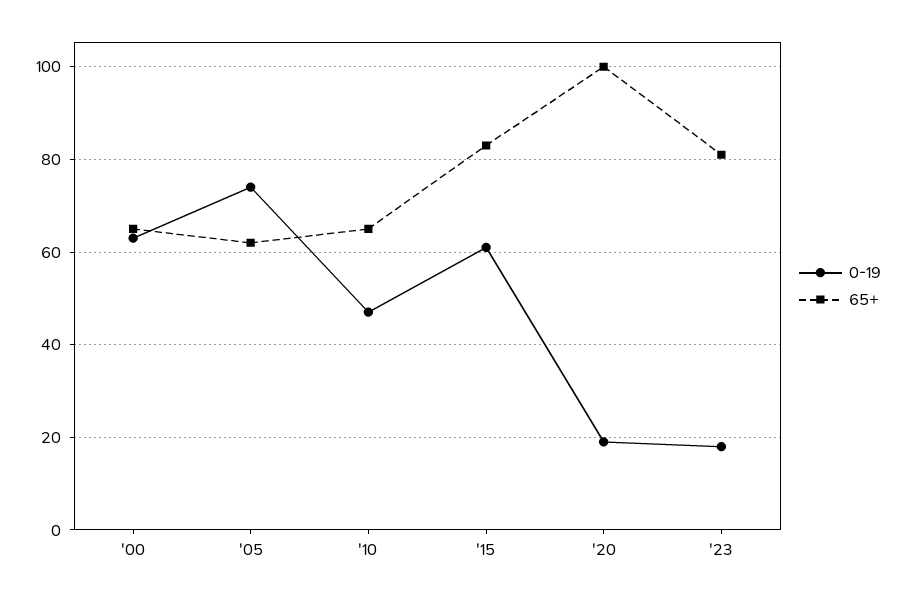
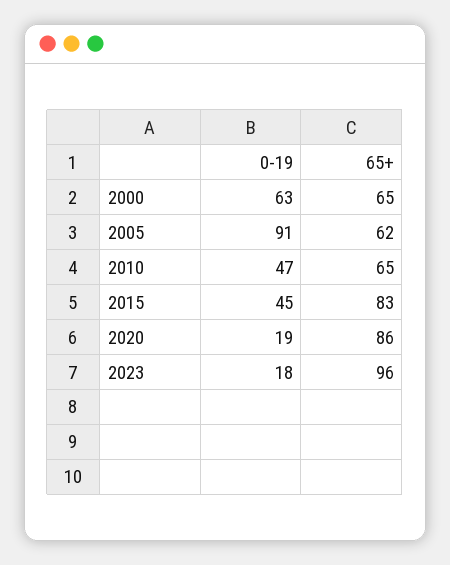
  {
    "0-19": {
      "'00": 63,
-     "'05": 75,
+     "'05": 91,
      "'10": 47,
-     "'15": 60,
+     "'15": 45,
      "'20": 19,
      "'23": 18
    },
    "65+": {
      "'00": 65,
      "'05": 62,
      "'10": 65,
      "'15": 83,
-     "'20": 100,
+     "'20": 86,
-     "'23": 80
+     "'23": 96
    }
  }

